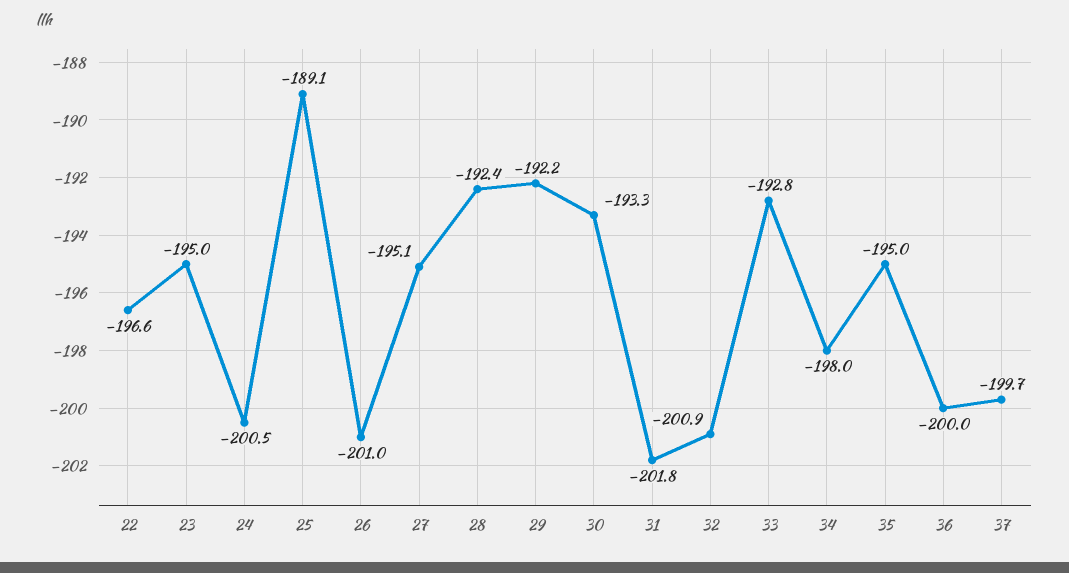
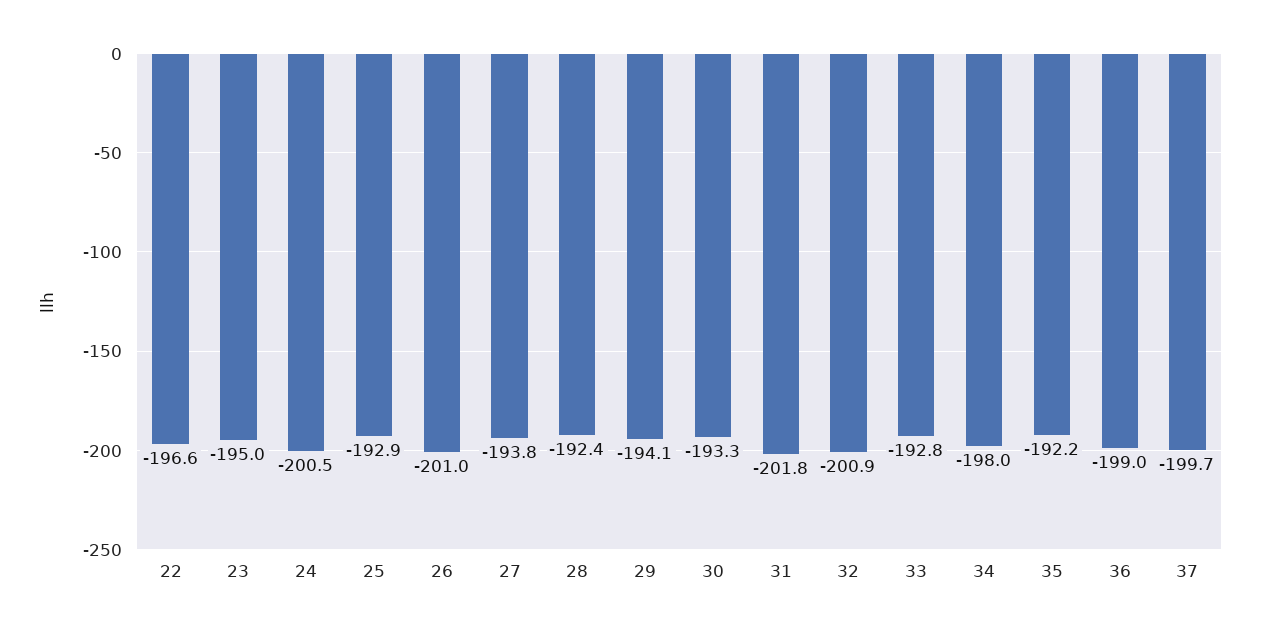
  {
    "22": -196.6,
    "23": -195,
    "24": -200.5,
-   "25": -189.1,
+   "25": -192.9,
    "26": -201,
-   "27": -195.1,
+   "27": -193.8,
    "28": -192.4,
-   "29": -192.2,
+   "29": -194.1,
    "30": -193.3,
    "31": -201.8,
    "32": -200.9,
    "33": -192.8,
    "34": -198,
-   "35": -195,
+   "35": -192.2,
-   "36": -200,
+   "36": -199,
    "37": -199.7
  }

